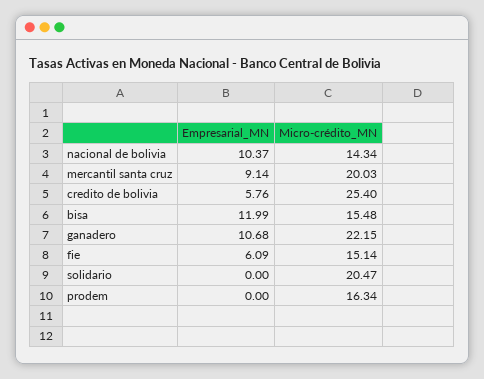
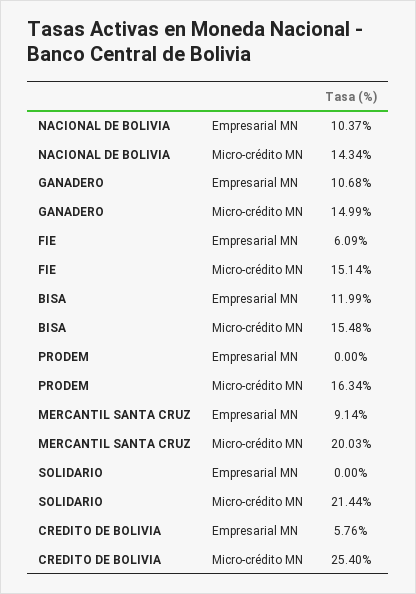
  {
    "Empresarial_MN": {
      "nacional de bolivia": 10.37,
      "mercantil santa cruz": 9.14,
      "credito de bolivia": 5.76,
      "bisa": 11.99,
      "ganadero": 10.68,
      "fie": 6.09,
      "solidario": 0,
      "prodem": 0
    },
    "Micro-crédito_MN": {
      "nacional de bolivia": 14.34,
      "mercantil santa cruz": 20.03,
      "credito de bolivia": 25.4,
      "bisa": 15.48,
-     "ganadero": 22.15,
+     "ganadero": 14.99,
      "fie": 15.14,
-     "solidario": 20.47,
+     "solidario": 21.44,
      "prodem": 16.34
    }
  }

